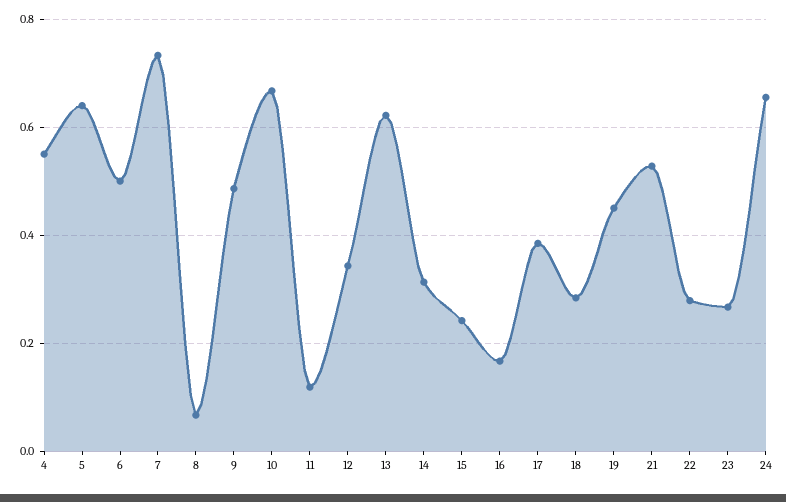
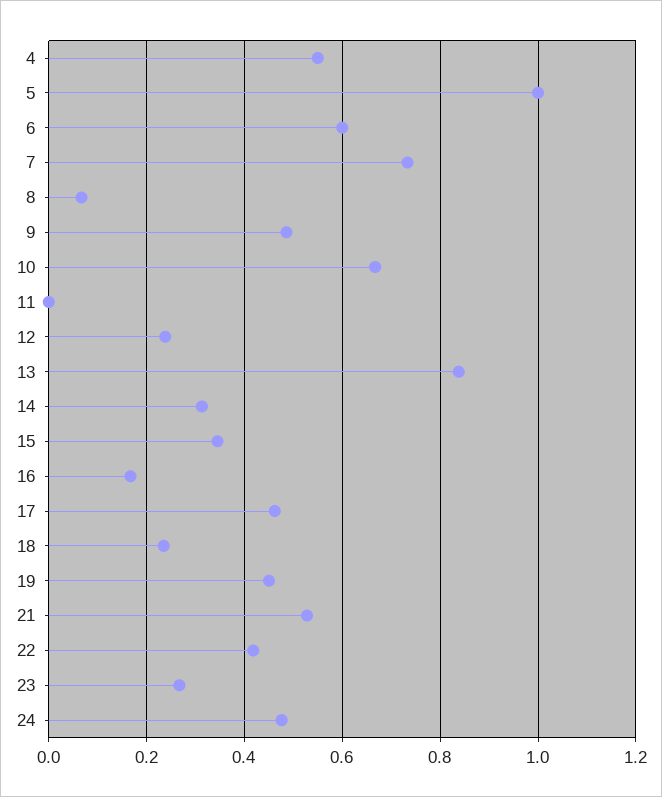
  {
    "4": 0.56,
-   "5": 0.64,
+   "5": 1,
-   "6": 0.5,
+   "6": 0.6,
    "7": 0.74,
    "8": 0.06,
    "9": 0.48,
    "10": 0.66,
-   "11": 0.12,
+   "11": 0,
-   "12": 0.34,
+   "12": 0.24,
-   "13": 0.62,
+   "13": 0.84,
    "14": 0.32,
-   "15": 0.24,
+   "15": 0.34,
    "16": 0.16,
-   "17": 0.38,
+   "17": 0.46,
-   "18": 0.28,
+   "18": 0.24,
    "19": 0.46,
    "21": 0.52,
-   "22": 0.28,
+   "22": 0.42,
    "23": 0.26,
-   "24": 0.66
+   "24": 0.48
  }

